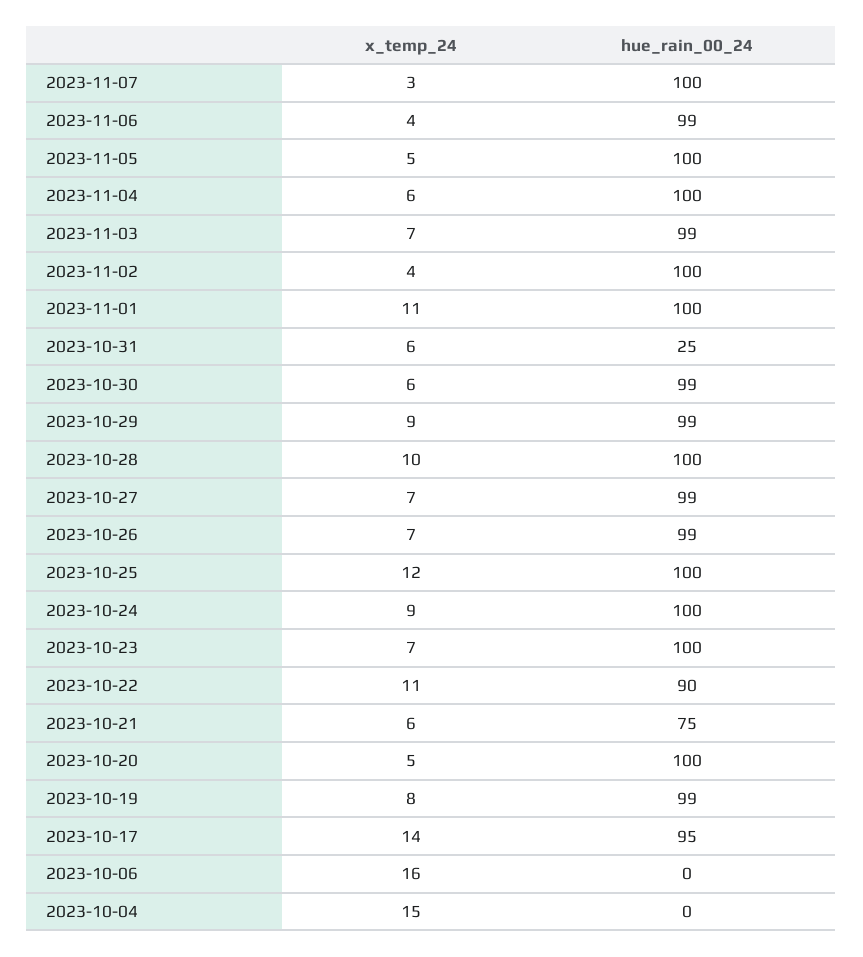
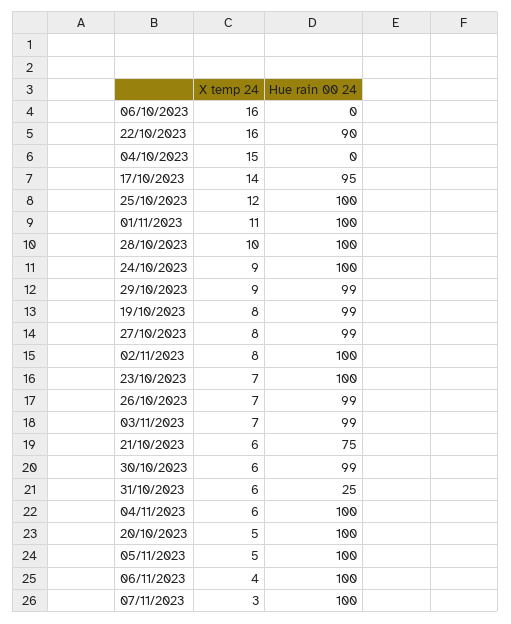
  {
    "x_temp_24": {
      "2023-11-07": 3,
      "2023-11-06": 4,
      "2023-11-05": 5,
      "2023-11-04": 6,
      "2023-11-03": 7,
-     "2023-11-02": 4,
+     "2023-11-02": 8,
      "2023-11-01": 11,
      "2023-10-31": 6,
      "2023-10-30": 6,
      "2023-10-29": 9,
      "2023-10-28": 10,
-     "2023-10-27": 7,
+     "2023-10-27": 8,
      "2023-10-26": 7,
      "2023-10-25": 12,
      "2023-10-24": 9,
      "2023-10-23": 7,
-     "2023-10-22": 11,
+     "2023-10-22": 16,
      "2023-10-21": 6,
      "2023-10-20": 5,
      "2023-10-19": 8,
      "2023-10-17": 14,
      "2023-10-06": 16,
      "2023-10-04": 15
    },
    "hue_rain_00_24": {
      "2023-11-07": 100,
-     "2023-11-06": 99,
+     "2023-11-06": 100,
      "2023-11-05": 100,
      "2023-11-04": 100,
      "2023-11-03": 99,
      "2023-11-02": 100,
      "2023-11-01": 100,
      "2023-10-31": 25,
      "2023-10-30": 99,
      "2023-10-29": 99,
      "2023-10-28": 100,
      "2023-10-27": 99,
      "2023-10-26": 99,
      "2023-10-25": 100,
      "2023-10-24": 100,
      "2023-10-23": 100,
      "2023-10-22": 90,
      "2023-10-21": 75,
      "2023-10-20": 100,
      "2023-10-19": 99,
      "2023-10-17": 95,
      "2023-10-06": 0,
      "2023-10-04": 0
    }
  }

